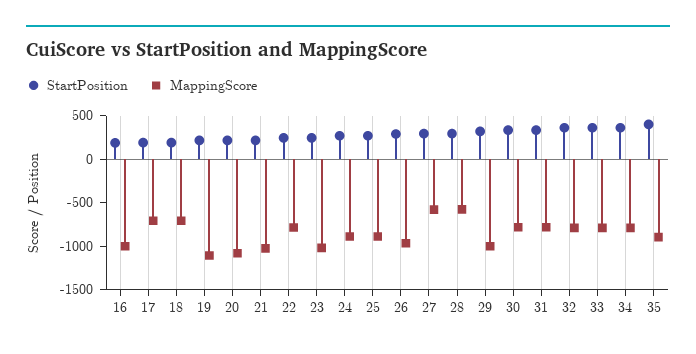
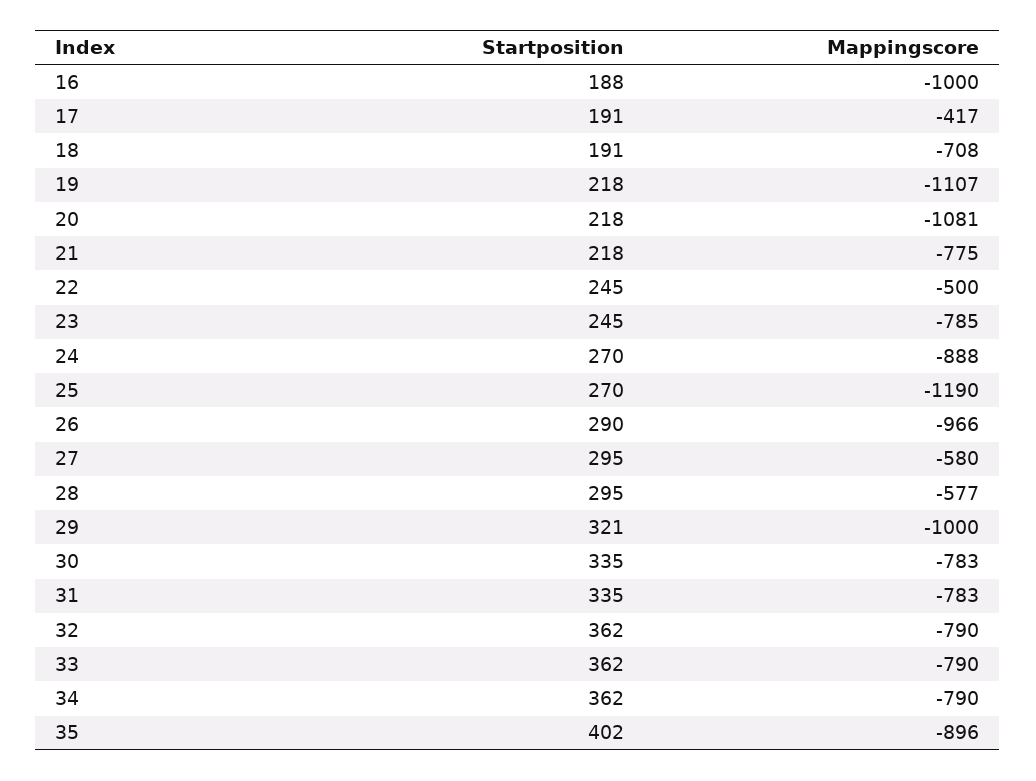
  {
    "StartPosition": {
      "16": 188,
      "17": 191,
      "18": 191,
      "19": 218,
      "20": 218,
      "21": 218,
      "22": 245,
      "23": 245,
      "24": 270,
      "25": 270,
      "26": 290,
      "27": 295,
      "28": 295,
      "29": 321,
      "30": 335,
      "31": 335,
      "32": 362,
      "33": 362,
      "34": 362,
      "35": 402
    },
    "MappingScore": {
      "16": -1000,
-     "17": -700,
+     "17": -417,
      "18": -708,
      "19": -1107,
      "20": -1081,
-     "21": -1000,
+     "21": -775,
-     "22": -800,
+     "22": -500,
-     "23": -1000,
+     "23": -785,
      "24": -888,
-     "25": -900,
+     "25": -1190,
      "26": -966,
      "27": -580,
      "28": -577,
      "29": -1000,
      "30": -783,
      "31": -783,
      "32": -790,
      "33": -790,
      "34": -790,
      "35": -896
    }
  }

